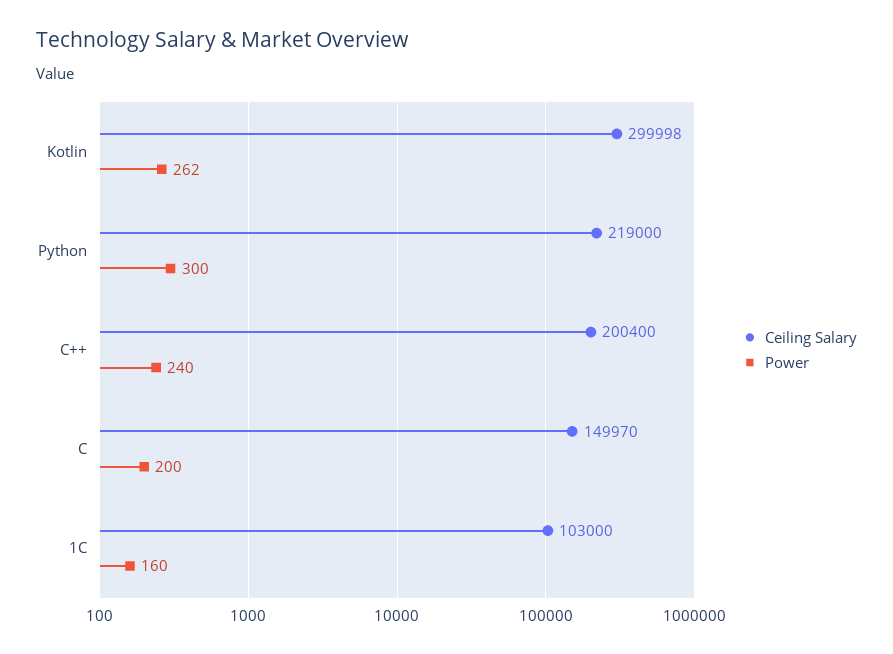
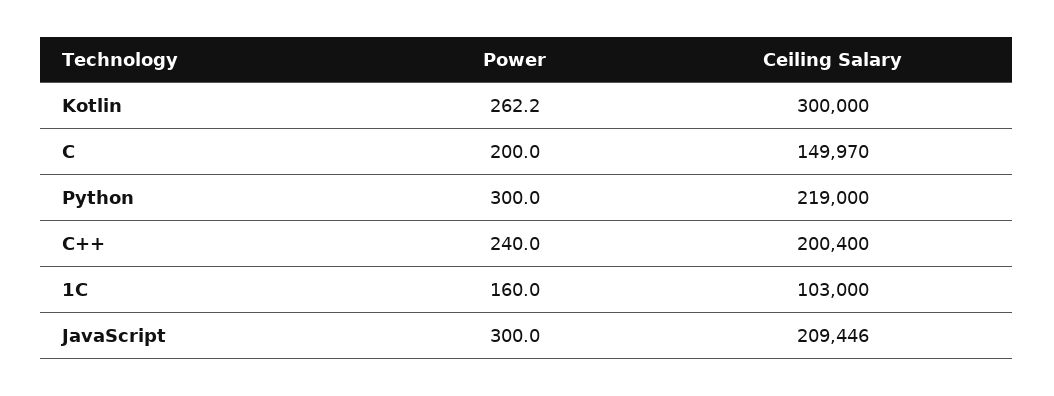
  {
    "Ceiling Salary": {
-     "Kotlin": 299998,
+     "Kotlin": 300000,
      "Python": 219000,
      "C++": 200400,
      "C": 149970,
-     "1С": 103000
+     "1С": 103000,
+     "JavaScript": 209446
    },
    "Power": {
      "Kotlin": 262.2,
      "Python": 300,
      "C++": 240,
      "C": 200,
-     "1С": 160
+     "1С": 160,
+     "JavaScript": 300
    }
  }

